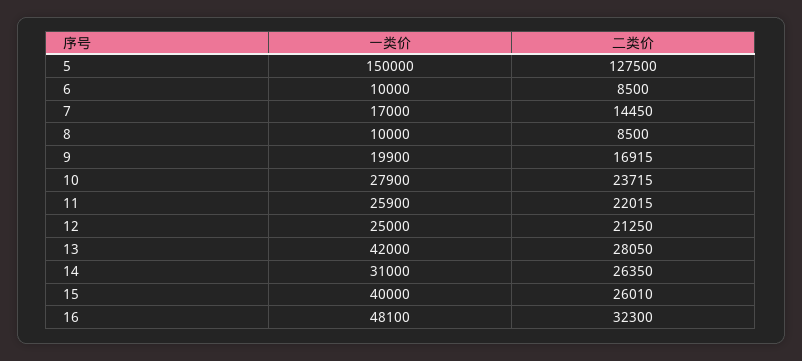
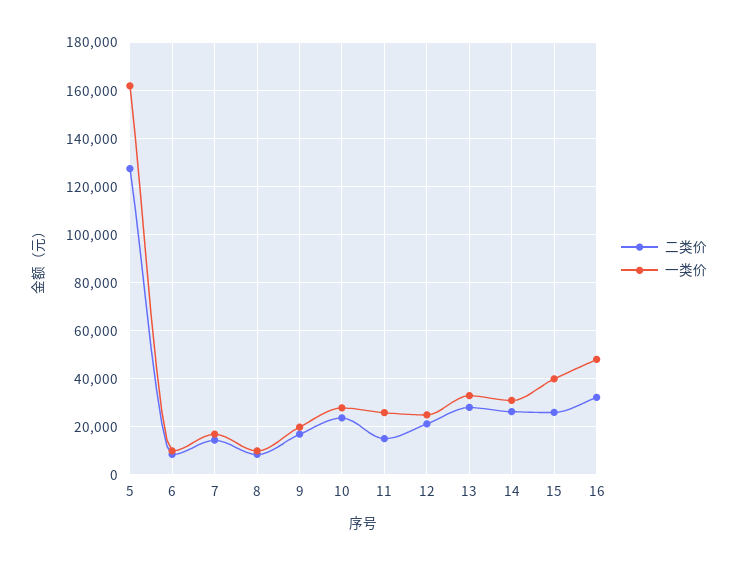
  {
    "一类价": {
-     "5": 150000,
+     "5": 162500,
      "6": 10000,
      "7": 17000,
      "8": 10000,
      "9": 19900,
      "10": 27900,
      "11": 25900,
      "12": 25000,
-     "13": 42000,
+     "13": 32500,
      "14": 31000,
      "15": 40000,
      "16": 48100
    },
    "二类价": {
      "5": 127500,
      "6": 8500,
      "7": 14450,
      "8": 8500,
      "9": 16915,
      "10": 23715,
-     "11": 22015,
+     "11": 15000,
      "12": 21250,
      "13": 28050,
      "14": 26350,
      "15": 26010,
      "16": 32300
    }
  }

